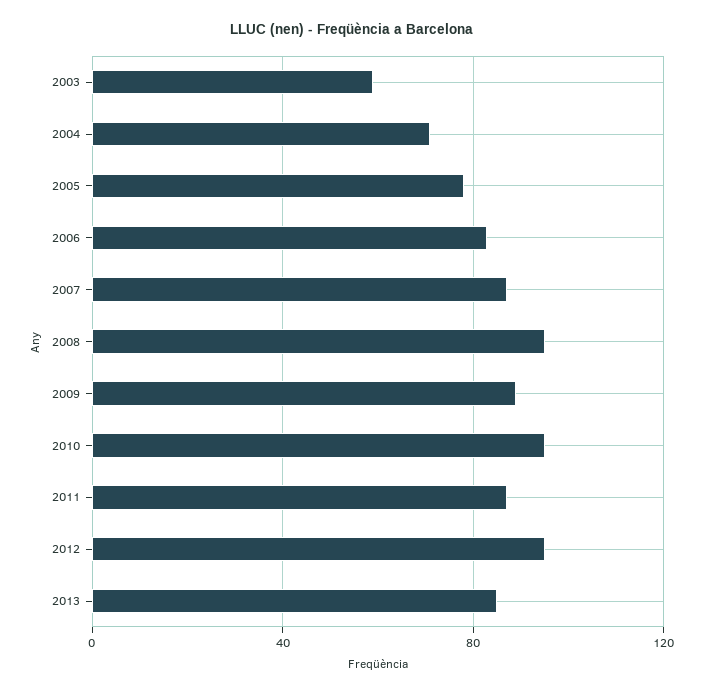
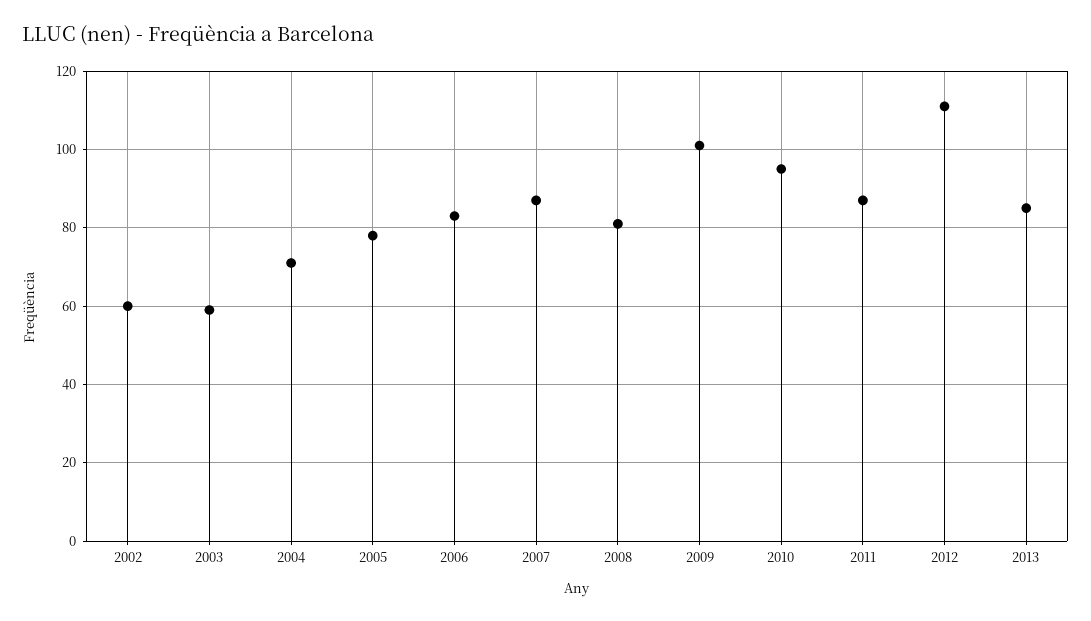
  {
    "2003": 60,
    "2004": 70,
    "2005": 80,
    "2006": 85,
    "2007": 85,
-   "2008": 95,
+   "2008": 80,
-   "2009": 90,
+   "2009": 100,
    "2010": 95,
    "2011": 85,
-   "2012": 95,
+   "2012": 110,
-   "2013": 85
+   "2013": 85,
+   "2002": 60
  }

